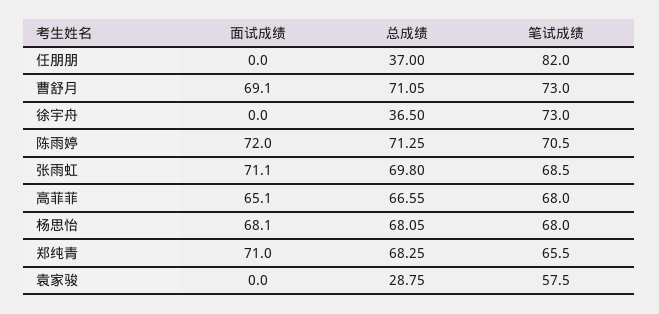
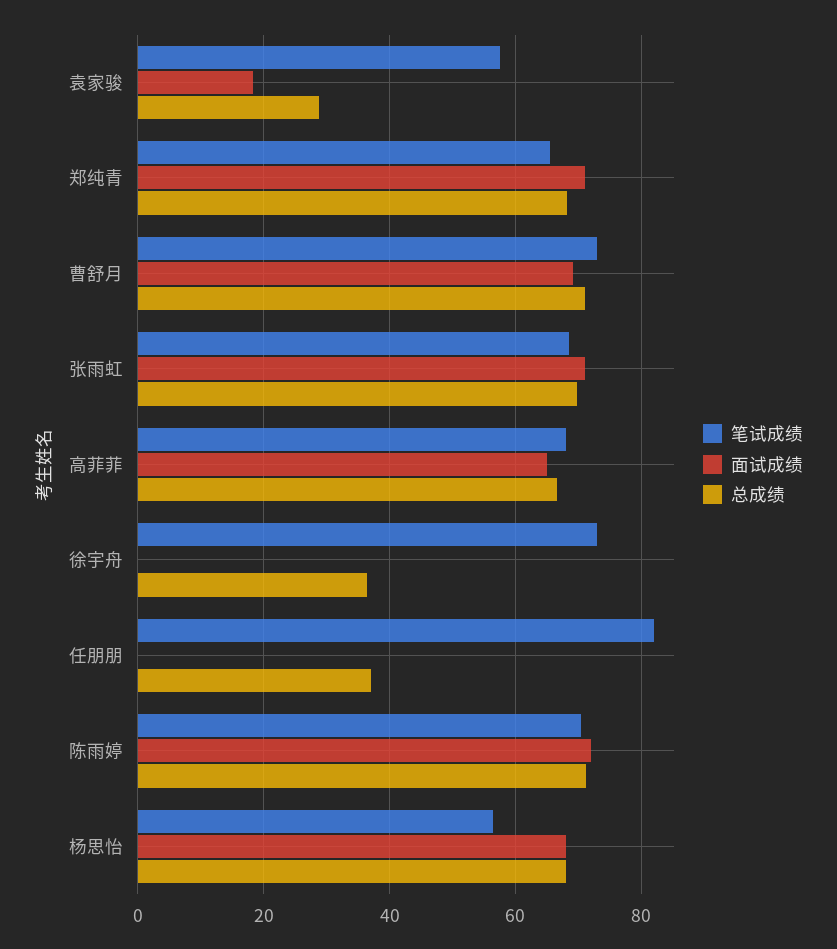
  {
    "面试成绩": {
      "任朋朋": 0,
      "曹舒月": 69.1,
      "徐宇舟": 0,
      "陈雨婷": 72,
      "张雨虹": 71.1,
      "高菲菲": 65.1,
      "杨思怡": 68.1,
      "郑纯青": 71,
-     "袁家骏": 0
+     "袁家骏": 18
    },
    "总成绩": {
      "任朋朋": 37,
      "曹舒月": 71.05,
      "徐宇舟": 36.5,
      "陈雨婷": 71.25,
      "张雨虹": 69.8,
      "高菲菲": 66.55,
      "杨思怡": 68.05,
      "郑纯青": 68.25,
      "袁家骏": 28.75
    },
    "笔试成绩": {
      "任朋朋": 82,
      "曹舒月": 73,
      "徐宇舟": 73,
      "陈雨婷": 70.5,
      "张雨虹": 68.5,
      "高菲菲": 68,
-     "杨思怡": 68,
+     "杨思怡": 56,
      "郑纯青": 65.5,
      "袁家骏": 57.5
    }
  }

